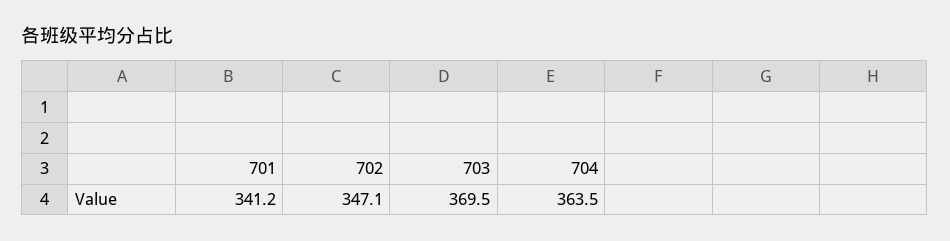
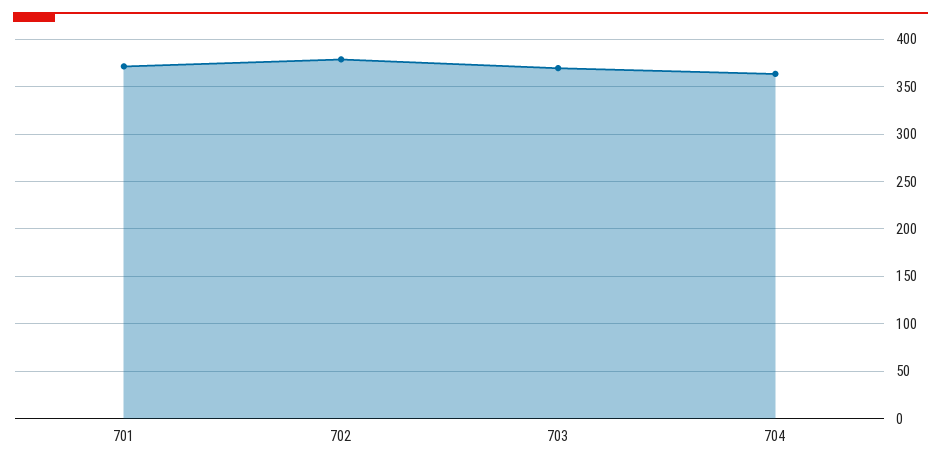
  {
-   "701": 341.2,
+   "701": 370,
-   "702": 347.1,
+   "702": 380,
    "703": 369.5,
    "704": 363.5
  }

